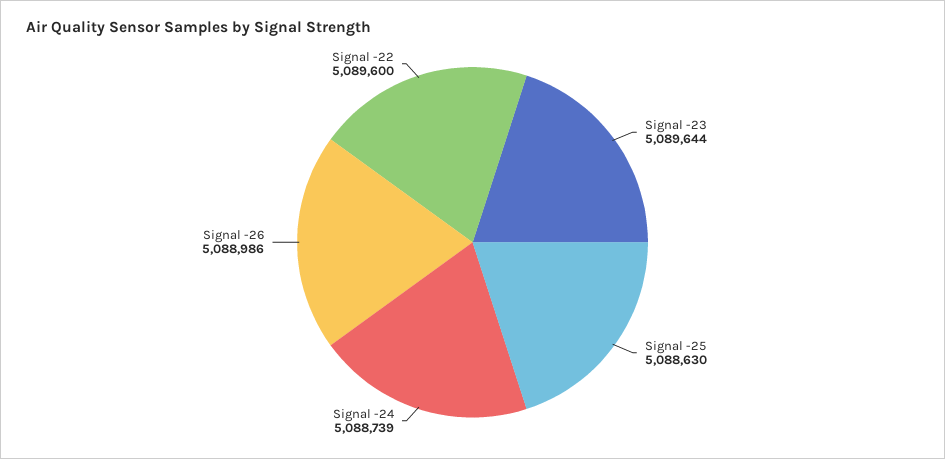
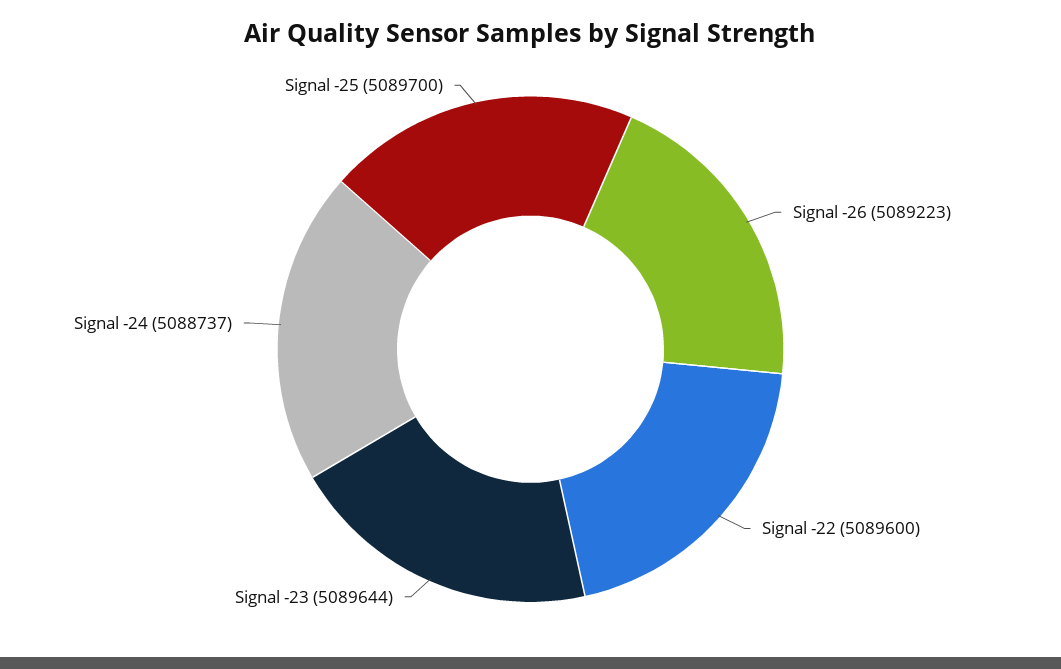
  {
    "Signal -23": 5089644,
-   "Signal -25": 5088630,
+   "Signal -25": 5089700,
-   "Signal -24": 5088739,
+   "Signal -24": 5088737,
-   "Signal -26": 5088986,
+   "Signal -26": 5089223,
    "Signal -22": 5089600
  }

